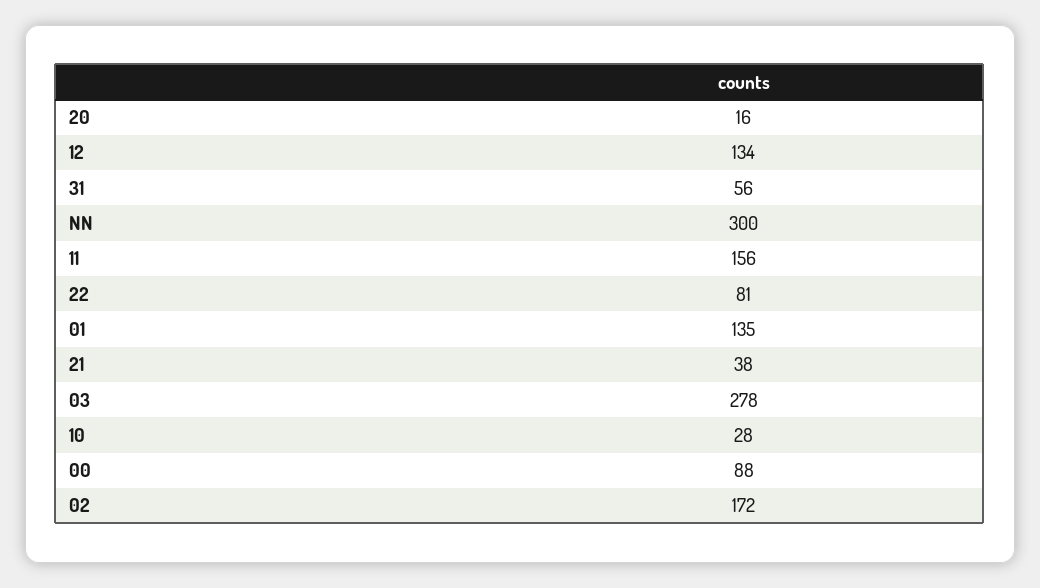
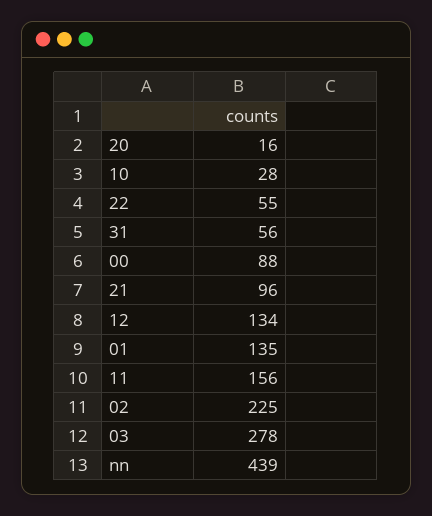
  {
    "20": 16,
    "12": 134,
    "31": 56,
-   "NN": 300,
+   "NN": 439,
    "11": 156,
-   "22": 81,
+   "22": 55,
    "01": 135,
-   "21": 38,
+   "21": 96,
    "03": 278,
    "10": 28,
    "00": 88,
-   "02": 172
+   "02": 225
  }

